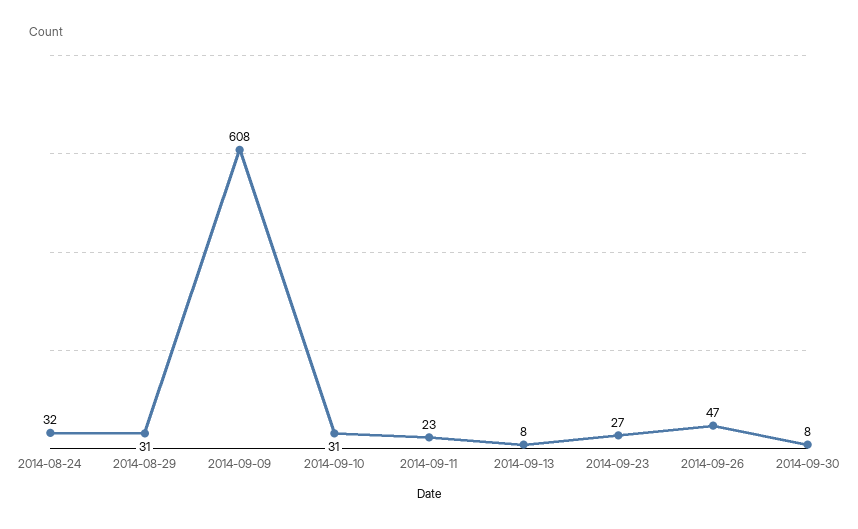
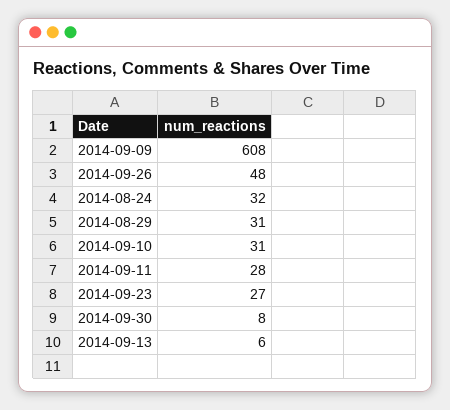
  {
    "2014-08-24": 32,
    "2014-08-29": 31,
    "2014-09-09": 608,
    "2014-09-10": 31,
-   "2014-09-11": 23,
+   "2014-09-11": 28,
-   "2014-09-13": 8,
+   "2014-09-13": 6,
    "2014-09-23": 27,
-   "2014-09-26": 47,
+   "2014-09-26": 48,
    "2014-09-30": 8
  }

